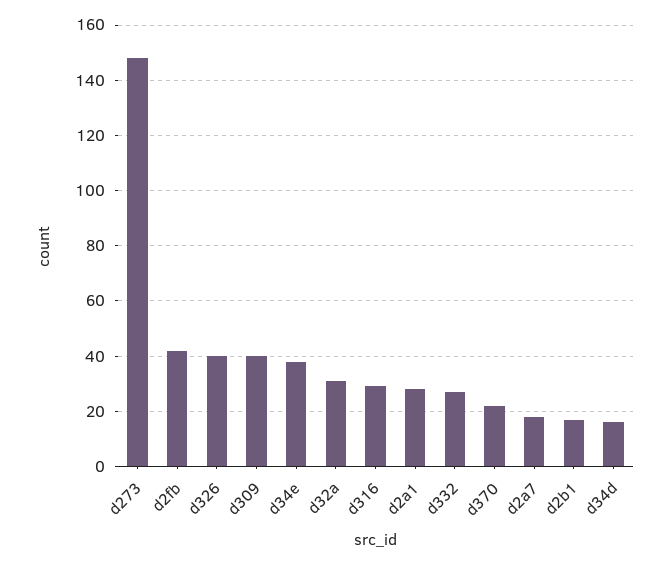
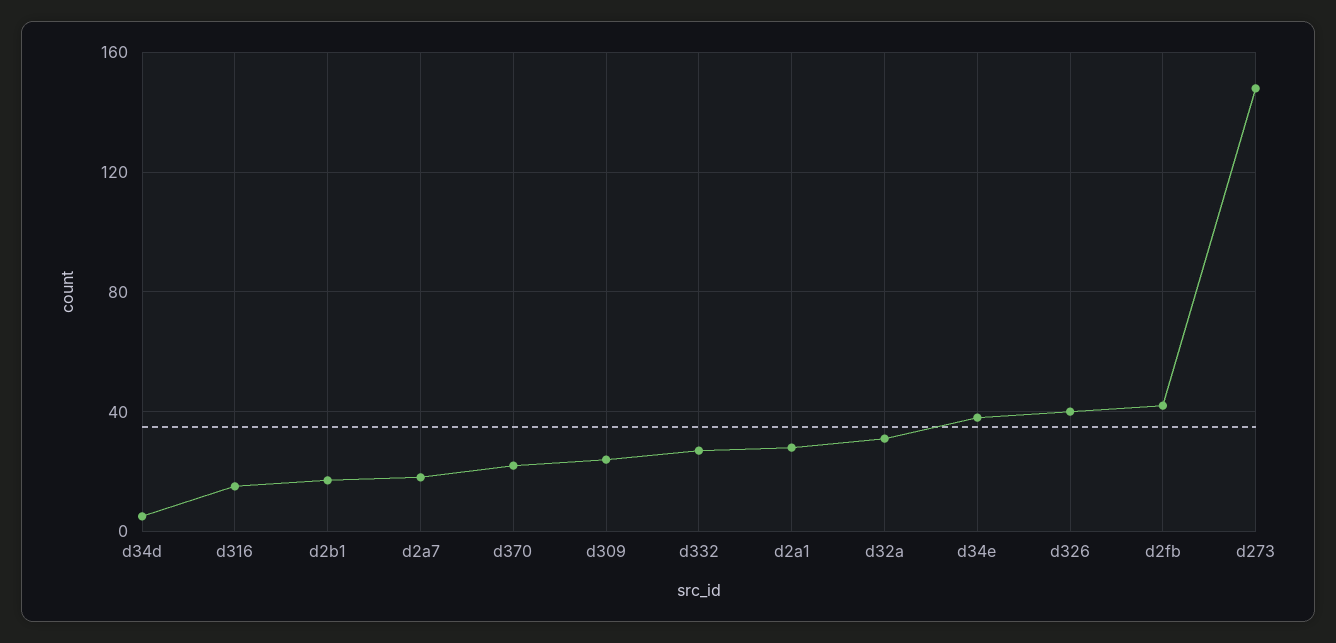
  {
    "d273": 150,
    "d2fb": 40,
    "d326": 40,
-   "d309": 40,
+   "d309": 25,
    "d34e": 40,
    "d32a": 30,
-   "d316": 30,
+   "d316": 15,
    "d2a1": 30,
    "d332": 25,
    "d370": 20,
    "d2a7": 20,
    "d2b1": 15,
-   "d34d": 15
+   "d34d": 5
  }

